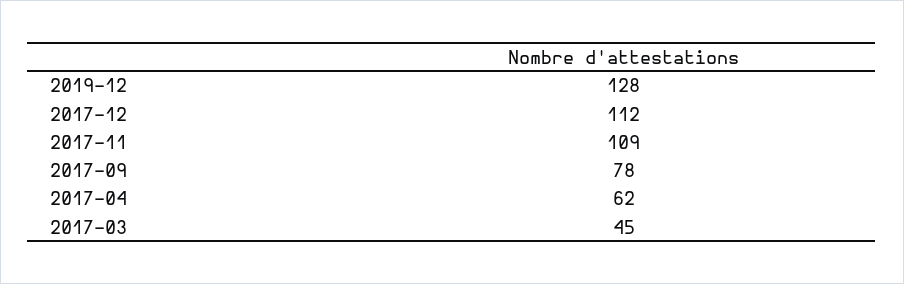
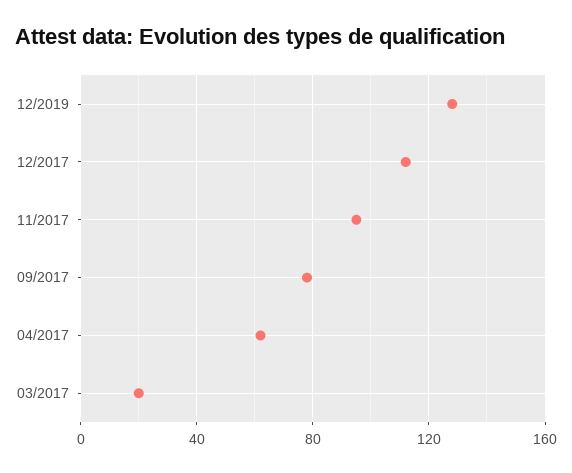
  {
    "2019-12": 128,
    "2017-12": 112,
-   "2017-11": 109,
+   "2017-11": 95,
    "2017-09": 78,
    "2017-04": 62,
-   "2017-03": 45
+   "2017-03": 20
  }

